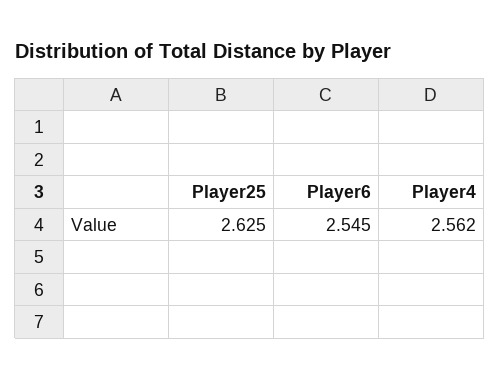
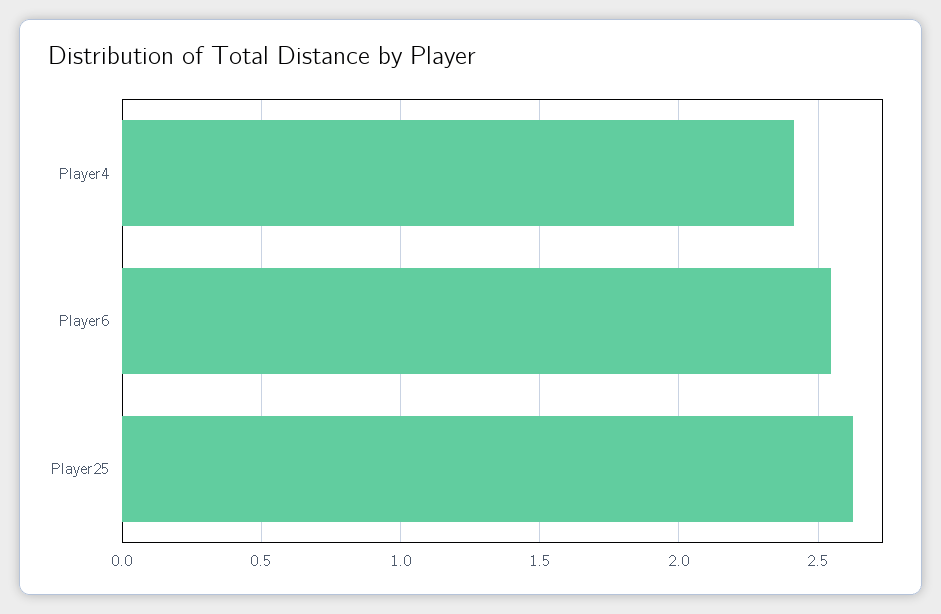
  {
    "Player25": 2.625,
    "Player6": 2.545,
-   "Player4": 2.562
+   "Player4": 2.4
  }

